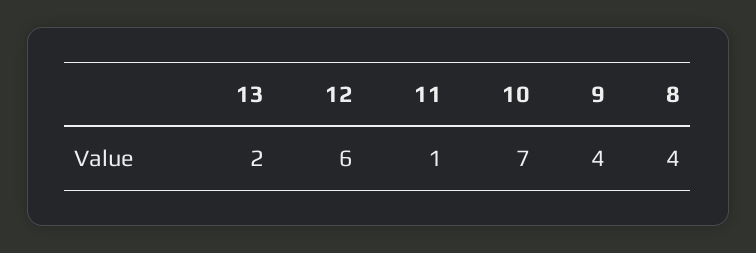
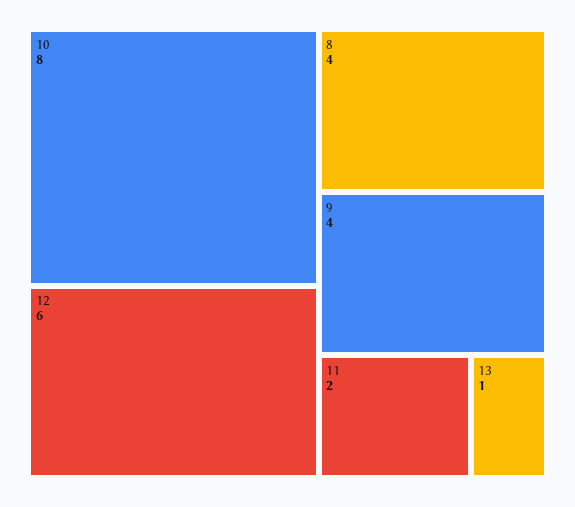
  {
-   "13": 2,
+   "13": 1,
    "12": 6,
-   "11": 1,
+   "11": 2,
-   "10": 7,
+   "10": 8,
    "9": 4,
    "8": 4
  }

